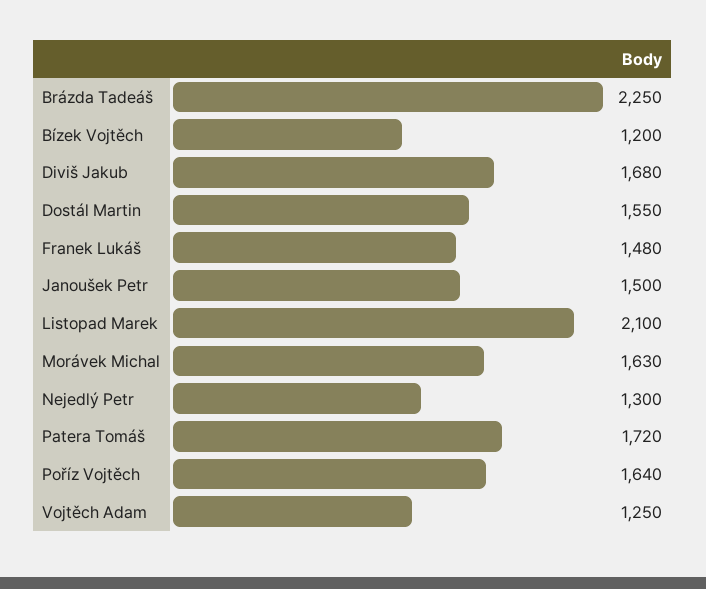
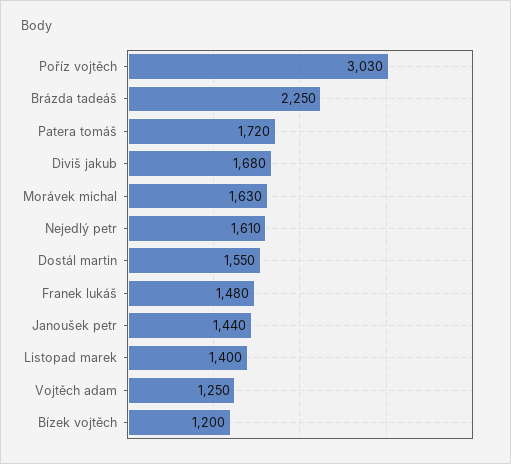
  {
    "Brázda Tadeáš": 2250,
    "Bízek Vojtěch": 1200,
    "Diviš Jakub": 1680,
    "Dostál Martin": 1550,
    "Franek Lukáš": 1480,
-   "Janoušek Petr": 1500,
+   "Janoušek Petr": 1440,
-   "Listopad Marek": 2100,
+   "Listopad Marek": 1400,
    "Morávek Michal": 1630,
-   "Nejedlý Petr": 1300,
+   "Nejedlý Petr": 1610,
    "Patera Tomáš": 1720,
-   "Poříz Vojtěch": 1640,
+   "Poříz Vojtěch": 3030,
    "Vojtěch Adam": 1250
  }

